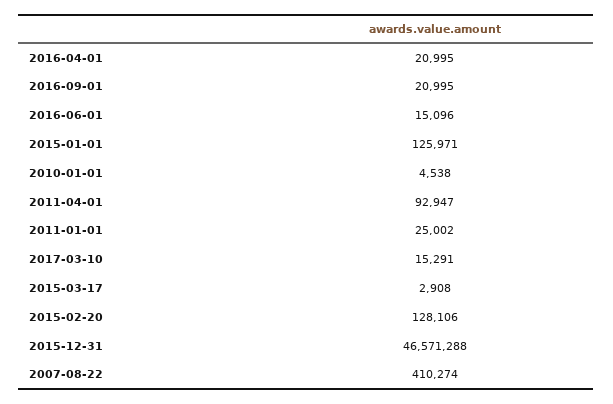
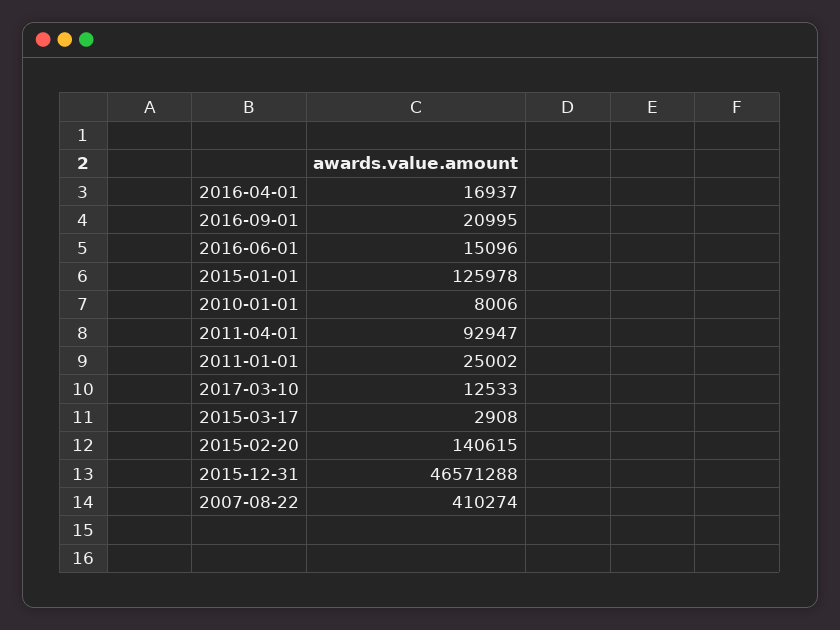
  {
-   "2016-04-01": 20995,
+   "2016-04-01": 16937,
    "2016-09-01": 20995,
    "2016-06-01": 15096,
-   "2015-01-01": 125971,
+   "2015-01-01": 125978,
-   "2010-01-01": 4538,
+   "2010-01-01": 8006,
    "2011-04-01": 92947,
    "2011-01-01": 25002,
-   "2017-03-10": 15291,
+   "2017-03-10": 12533,
    "2015-03-17": 2908,
-   "2015-02-20": 128106,
+   "2015-02-20": 140615,
    "2015-12-31": 46571288,
    "2007-08-22": 410274
  }

